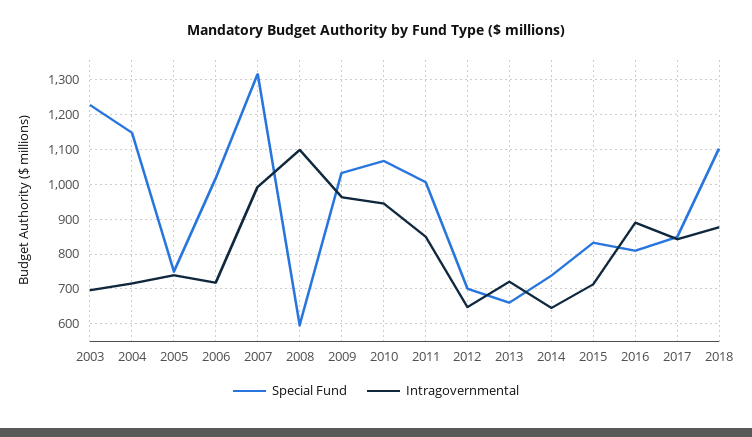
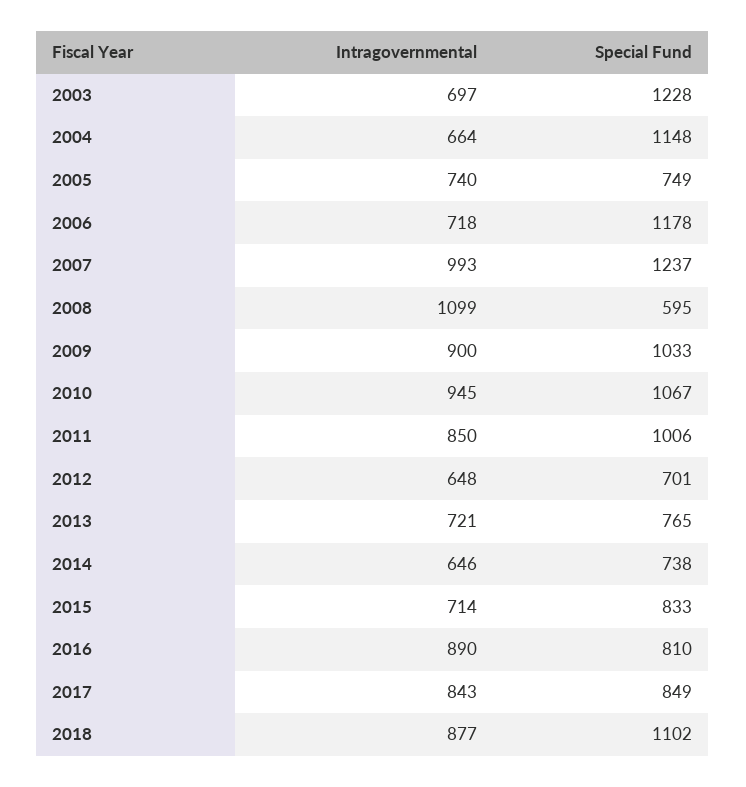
  {
    "Special Fund": {
      "2003": 1228,
      "2004": 1148,
      "2005": 749,
-     "2006": 1020,
+     "2006": 1178,
-     "2007": 1320,
+     "2007": 1237,
      "2008": 595,
      "2009": 1033,
      "2010": 1067,
      "2011": 1006,
      "2012": 701,
-     "2013": 660,
+     "2013": 765,
      "2014": 738,
      "2015": 833,
      "2016": 810,
      "2017": 849,
      "2018": 1102
    },
    "Intragovernmental": {
      "2003": 697,
-     "2004": 720,
+     "2004": 664,
      "2005": 740,
      "2006": 718,
      "2007": 993,
      "2008": 1099,
-     "2009": 960,
+     "2009": 900,
      "2010": 945,
      "2011": 850,
      "2012": 648,
      "2013": 721,
      "2014": 646,
      "2015": 714,
      "2016": 890,
      "2017": 843,
      "2018": 877
    }
  }

